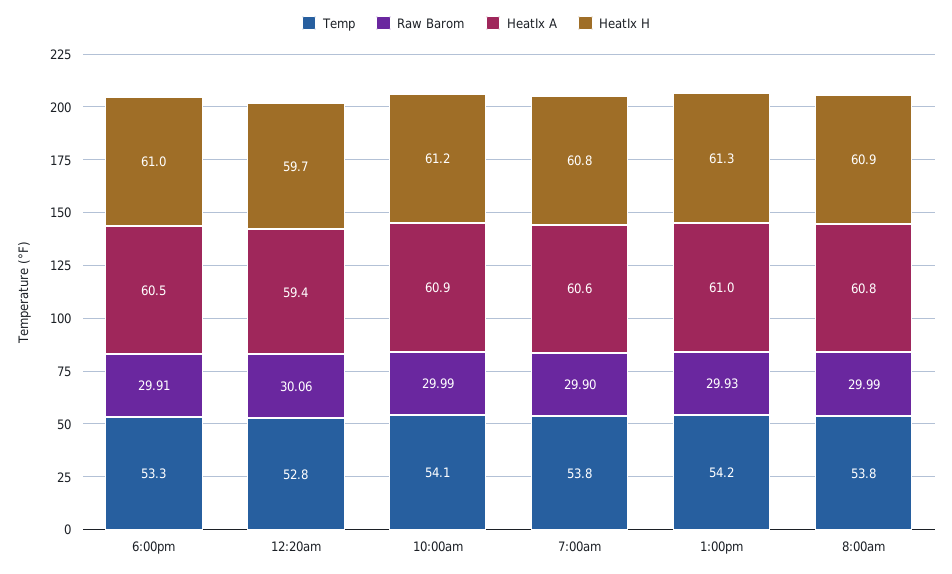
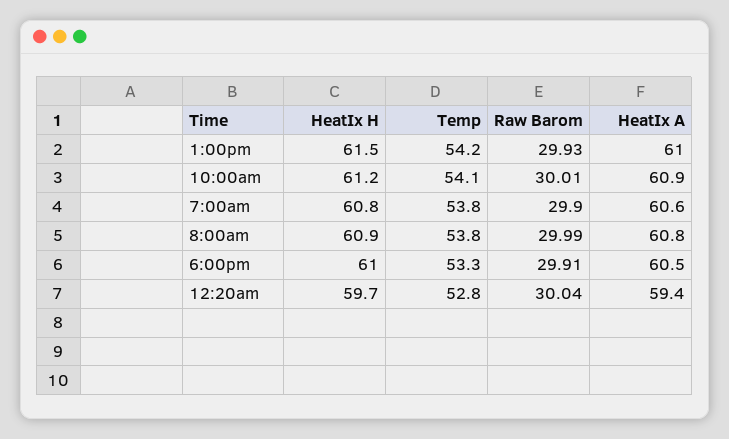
  {
    "Temp": {
      "6:00pm": 53.3,
      "12:20am": 52.8,
      "10:00am": 54.1,
      "7:00am": 53.8,
      "1:00pm": 54.2,
      "8:00am": 53.8
    },
    "Raw Barom": {
      "6:00pm": 29.91,
-     "12:20am": 30.06,
+     "12:20am": 30.04,
-     "10:00am": 29.99,
+     "10:00am": 30.01,
      "7:00am": 29.9,
      "1:00pm": 29.93,
      "8:00am": 29.99
    },
    "HeatIx A": {
      "6:00pm": 60.5,
      "12:20am": 59.4,
      "10:00am": 60.9,
      "7:00am": 60.6,
      "1:00pm": 61,
      "8:00am": 60.8
    },
    "HeatIx H": {
      "6:00pm": 61,
      "12:20am": 59.7,
      "10:00am": 61.2,
      "7:00am": 60.8,
-     "1:00pm": 61.3,
+     "1:00pm": 61.5,
      "8:00am": 60.9
    }
  }

